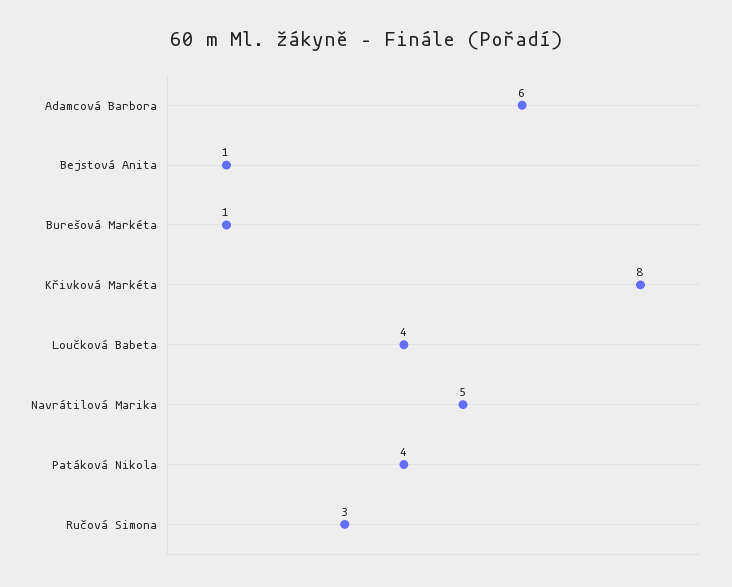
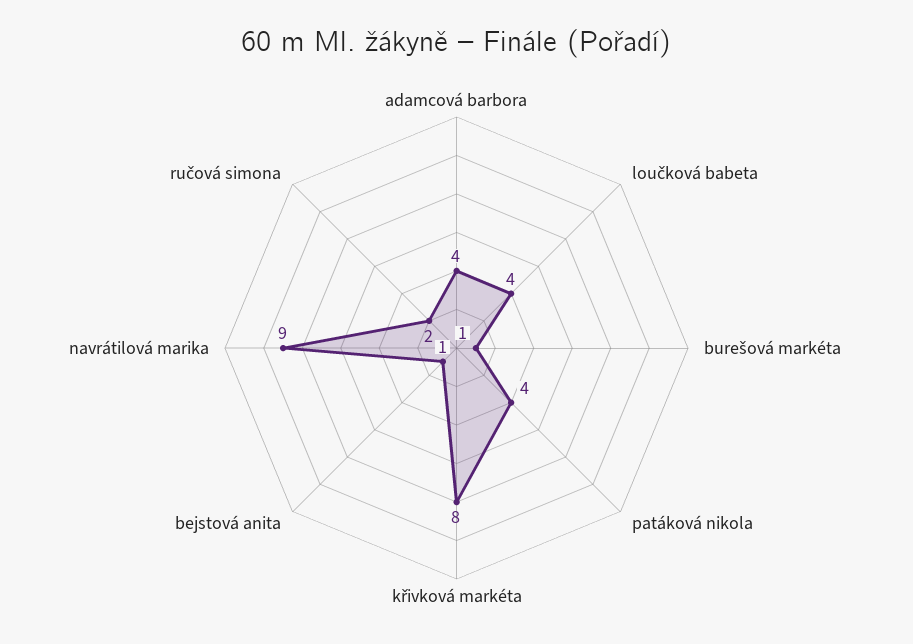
  {
-   "Adamcová Barbora": 6,
+   "Adamcová Barbora": 4,
    "Bejstová Anita": 1,
    "Burešová Markéta": 1,
    "Křivková Markéta": 8,
    "Loučková Babeta": 4,
-   "Navrátilová Marika": 5,
+   "Navrátilová Marika": 9,
    "Patáková Nikola": 4,
-   "Ručová Simona": 3
+   "Ručová Simona": 2
  }

